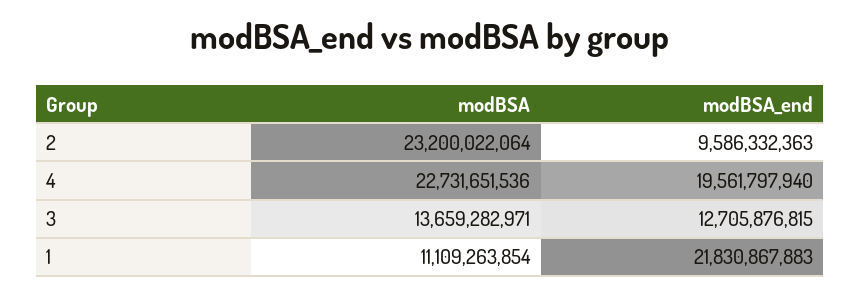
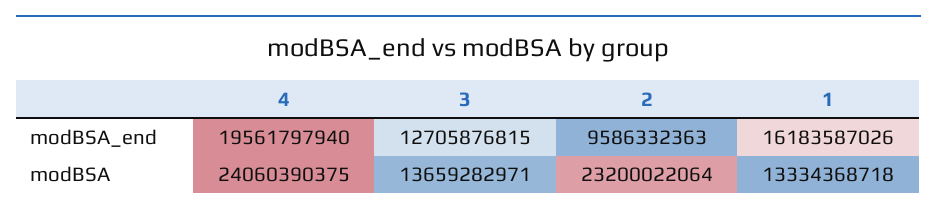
  {
    "modBSA": {
      "2": 23200022064,
-     "4": 22731651536,
+     "4": 24060390375,
      "3": 13659282971,
-     "1": 11109263854
+     "1": 13334368718
    },
    "modBSA_end": {
      "2": 9586332363,
      "4": 19561797940,
      "3": 12705876815,
-     "1": 21830867883
+     "1": 16183587026
    }
  }

